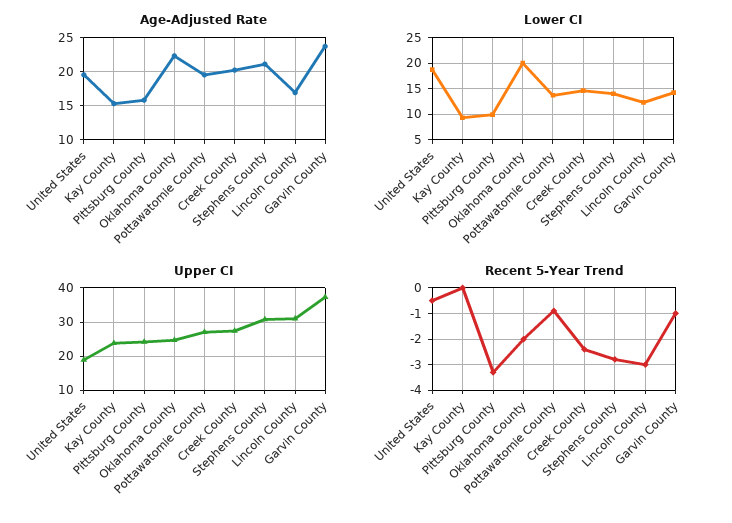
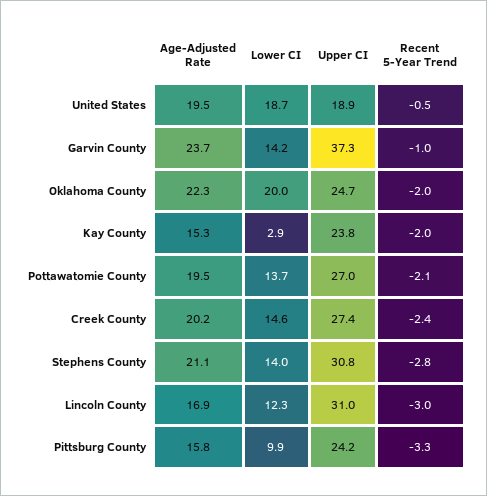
  {
    "Age-Adjusted Rate": {
      "United States": 19.5,
      "Kay County": 15.3,
      "Pittsburg County": 15.8,
      "Oklahoma County": 22.3,
      "Pottawatomie County": 19.5,
      "Creek County": 20.2,
      "Stephens County": 21.1,
      "Lincoln County": 16.9,
      "Garvin County": 23.7
    },
    "Lower CI": {
      "United States": 18.7,
-     "Kay County": 10,
+     "Kay County": 2.9,
      "Pittsburg County": 9.9,
      "Oklahoma County": 20,
      "Pottawatomie County": 13.7,
      "Creek County": 14.6,
      "Stephens County": 14,
      "Lincoln County": 12.3,
      "Garvin County": 14.2
    },
    "Upper CI": {
      "United States": 18.9,
      "Kay County": 23.8,
      "Pittsburg County": 24.2,
      "Oklahoma County": 24.7,
      "Pottawatomie County": 27,
      "Creek County": 27.4,
      "Stephens County": 30.8,
      "Lincoln County": 31,
      "Garvin County": 37.3
    },
    "Recent 5-Year Trend": {
      "United States": -0.5,
-     "Kay County": 0,
+     "Kay County": -2,
      "Pittsburg County": -3.3,
      "Oklahoma County": -2,
-     "Pottawatomie County": -1,
+     "Pottawatomie County": -2.1,
      "Creek County": -2.4,
      "Stephens County": -2.8,
      "Lincoln County": -3,
      "Garvin County": -1
    }
  }

